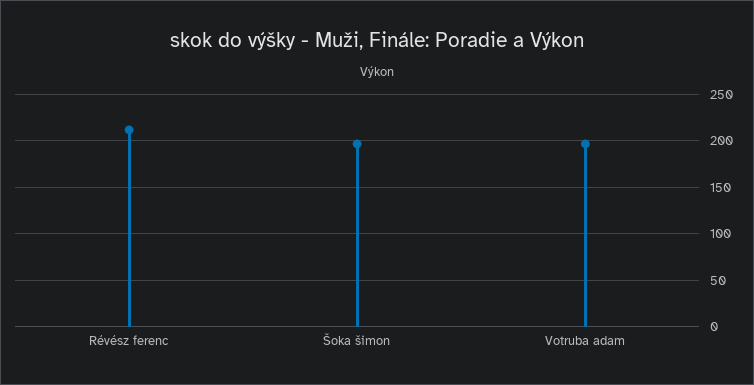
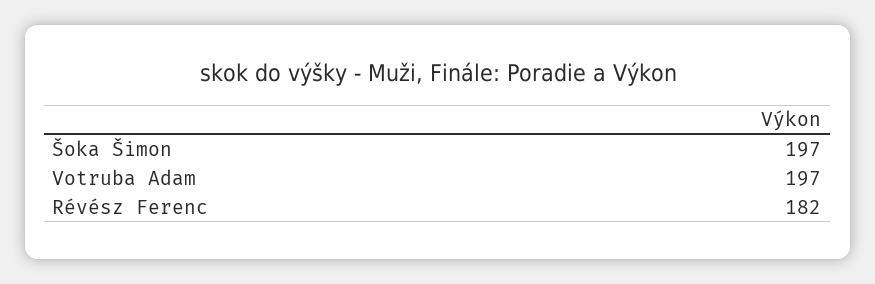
  {
-   "Révész ferenc": 210,
+   "Révész ferenc": 182,
    "Šoka šimon": 197,
    "Votruba adam": 197
  }

